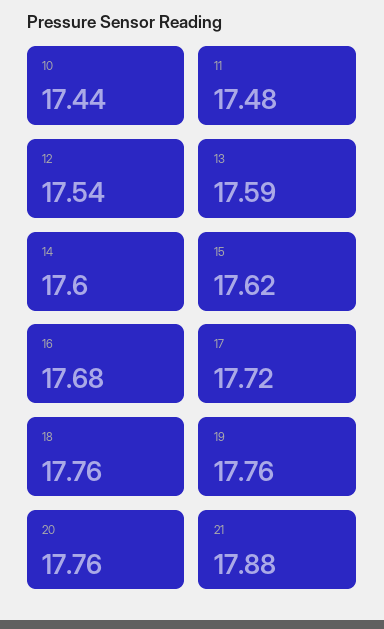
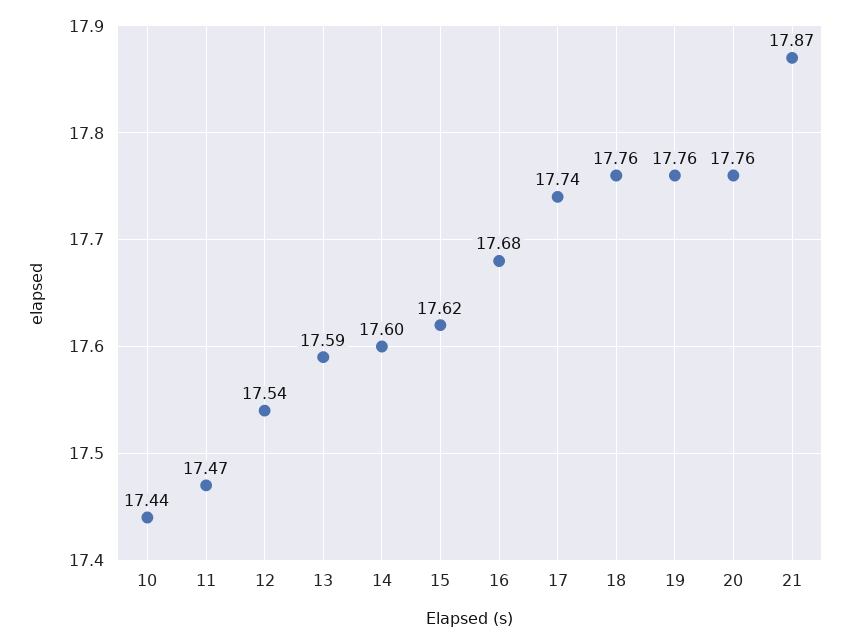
  {
    "10": 17.44,
-   "11": 17.48,
+   "11": 17.47,
    "12": 17.54,
    "13": 17.59,
    "14": 17.6,
    "15": 17.62,
    "16": 17.68,
-   "17": 17.72,
+   "17": 17.74,
    "18": 17.76,
    "19": 17.76,
    "20": 17.76,
-   "21": 17.88
+   "21": 17.87
  }

